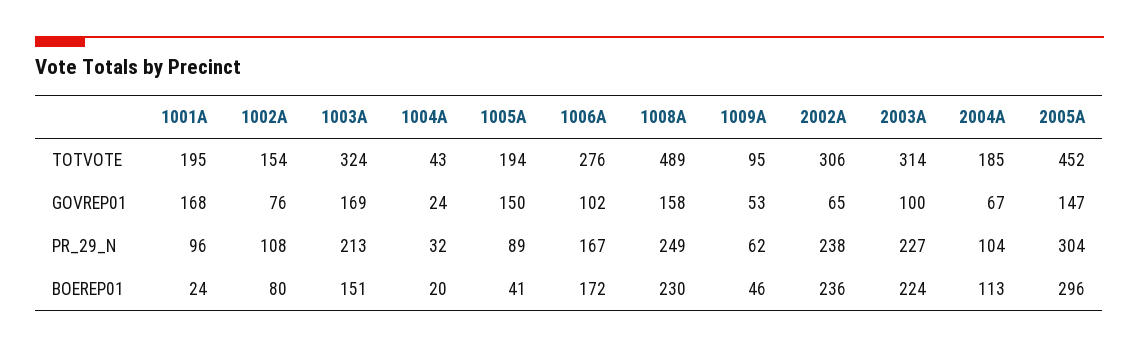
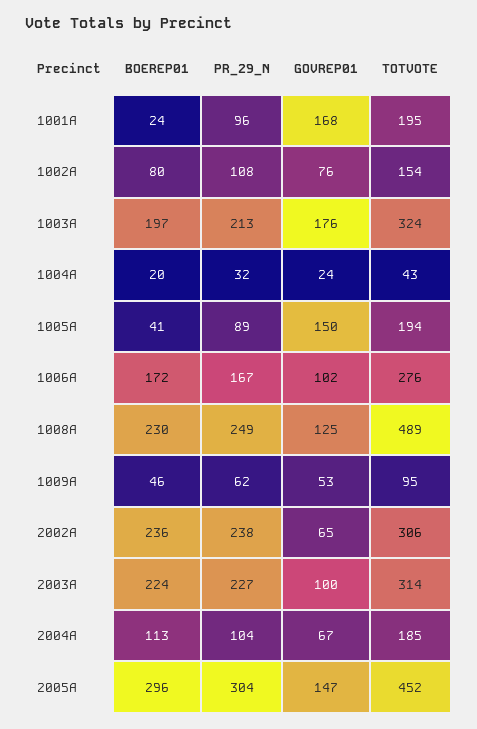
  {
    "1001A": {
      "TOTVOTE": 195,
      "GOVREP01": 168,
      "PR_29_N": 96,
      "BOEREP01": 24
    },
    "1002A": {
      "TOTVOTE": 154,
      "GOVREP01": 76,
      "PR_29_N": 108,
      "BOEREP01": 80
    },
    "1003A": {
      "TOTVOTE": 324,
-     "GOVREP01": 169,
+     "GOVREP01": 176,
      "PR_29_N": 213,
-     "BOEREP01": 151
+     "BOEREP01": 197
    },
    "1004A": {
      "TOTVOTE": 43,
      "GOVREP01": 24,
      "PR_29_N": 32,
      "BOEREP01": 20
    },
    "1005A": {
      "TOTVOTE": 194,
      "GOVREP01": 150,
      "PR_29_N": 89,
      "BOEREP01": 41
    },
    "1006A": {
      "TOTVOTE": 276,
      "GOVREP01": 102,
      "PR_29_N": 167,
      "BOEREP01": 172
    },
    "1008A": {
      "TOTVOTE": 489,
-     "GOVREP01": 158,
+     "GOVREP01": 125,
      "PR_29_N": 249,
      "BOEREP01": 230
    },
    "1009A": {
      "TOTVOTE": 95,
      "GOVREP01": 53,
      "PR_29_N": 62,
      "BOEREP01": 46
    },
    "2002A": {
      "TOTVOTE": 306,
      "GOVREP01": 65,
      "PR_29_N": 238,
      "BOEREP01": 236
    },
    "2003A": {
      "TOTVOTE": 314,
      "GOVREP01": 100,
      "PR_29_N": 227,
      "BOEREP01": 224
    },
    "2004A": {
      "TOTVOTE": 185,
      "GOVREP01": 67,
      "PR_29_N": 104,
      "BOEREP01": 113
    },
    "2005A": {
      "TOTVOTE": 452,
      "GOVREP01": 147,
      "PR_29_N": 304,
      "BOEREP01": 296
    }
  }

